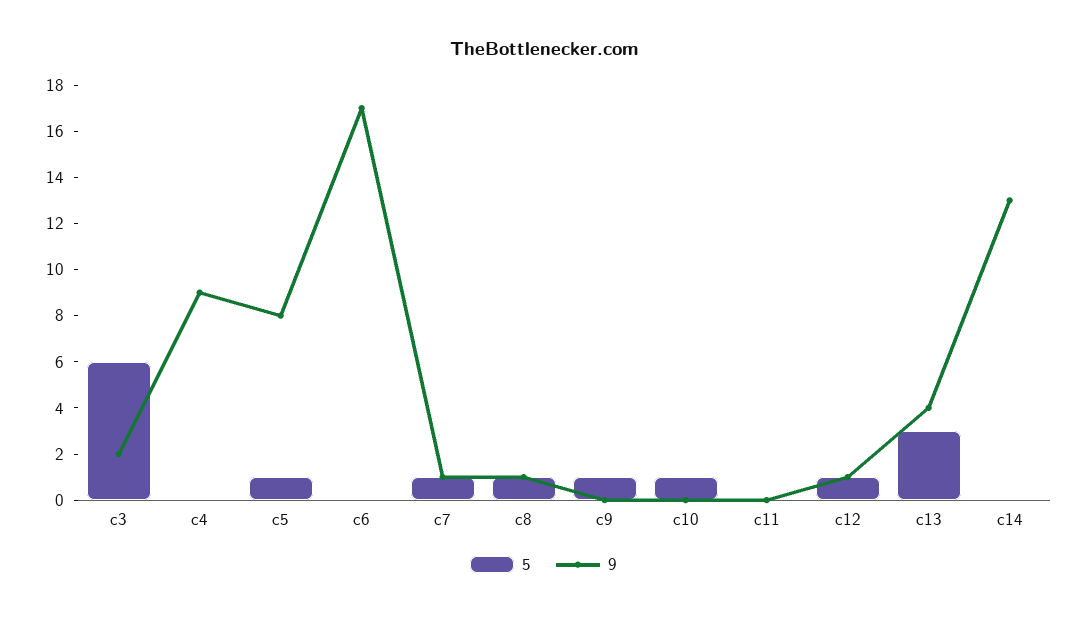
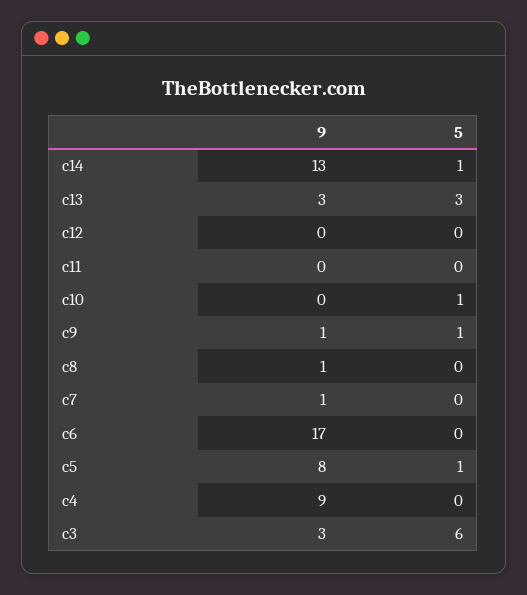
  {
    "5": {
      "c3": 6,
      "c4": 0,
      "c5": 1,
      "c6": 0,
-     "c7": 1,
+     "c7": 0,
-     "c8": 1,
+     "c8": 0,
      "c9": 1,
      "c10": 1,
      "c11": 0,
-     "c12": 1,
+     "c12": 0,
      "c13": 3,
-     "c14": 0
+     "c14": 1
    },
    "9": {
-     "c3": 2,
+     "c3": 3,
      "c4": 9,
      "c5": 8,
      "c6": 17,
      "c7": 1,
      "c8": 1,
-     "c9": 0,
+     "c9": 1,
      "c10": 0,
      "c11": 0,
-     "c12": 1,
+     "c12": 0,
-     "c13": 4,
+     "c13": 3,
      "c14": 13
    }
  }

